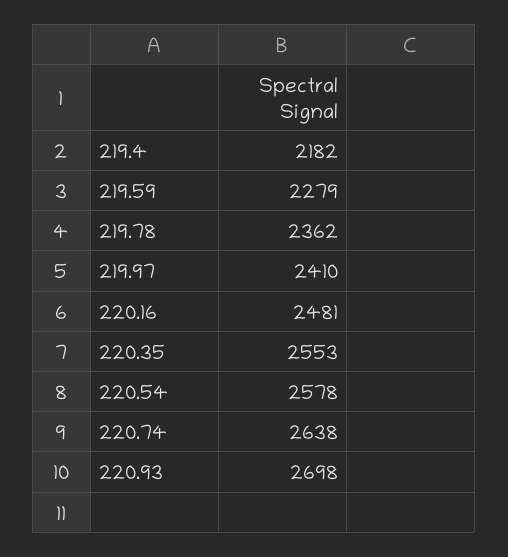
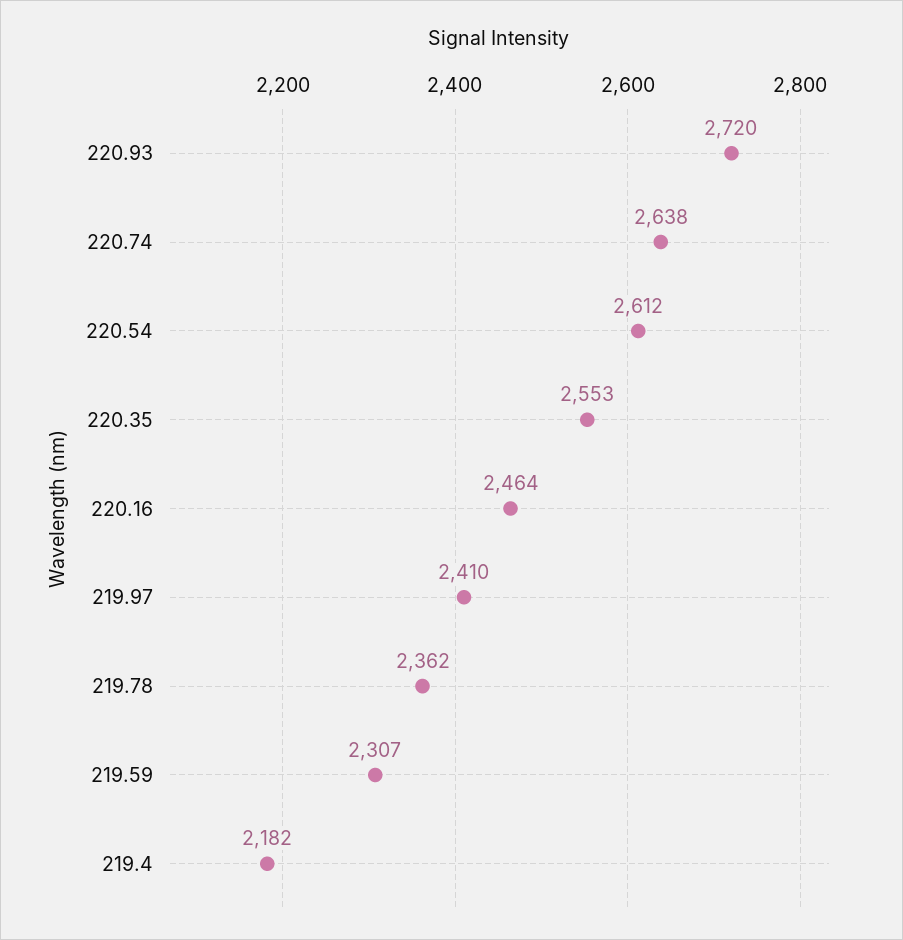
  {
    "219.4": 2182,
-   "219.59": 2279,
+   "219.59": 2307,
    "219.78": 2362,
    "219.97": 2410,
-   "220.16": 2481,
+   "220.16": 2464,
    "220.35": 2553,
-   "220.54": 2578,
+   "220.54": 2612,
    "220.74": 2638,
-   "220.93": 2698
+   "220.93": 2720
  }

